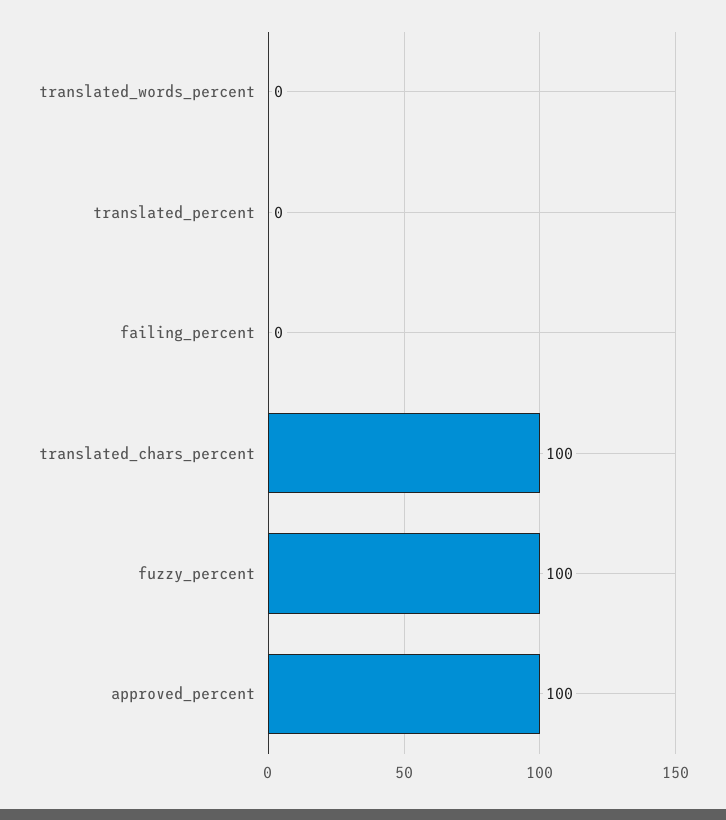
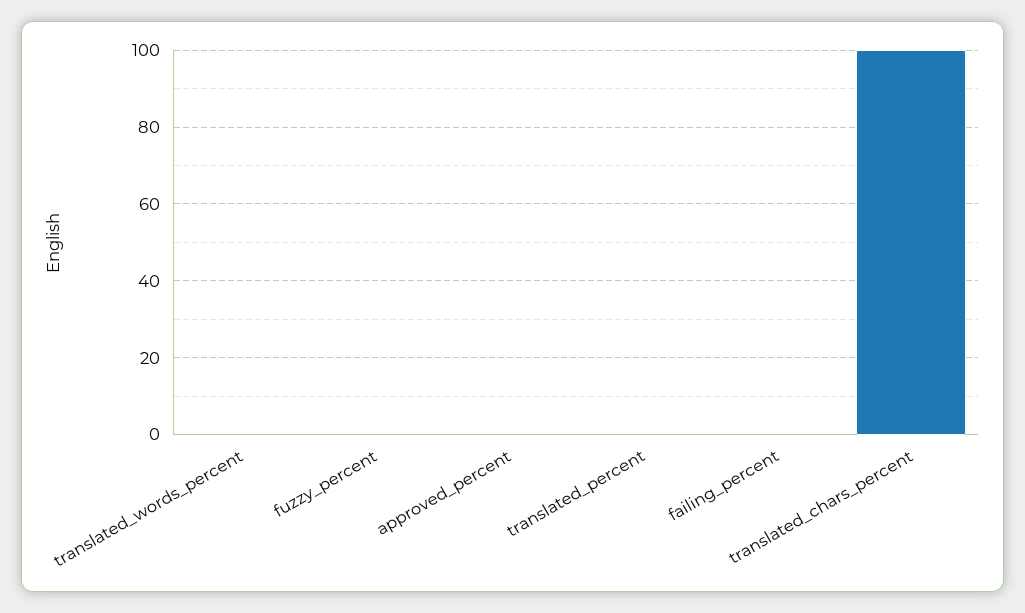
  {
    "translated_words_percent": 0,
    "translated_percent": 0,
    "failing_percent": 0,
    "translated_chars_percent": 100,
-   "fuzzy_percent": 100,
+   "fuzzy_percent": 0,
-   "approved_percent": 100
+   "approved_percent": 0
  }

